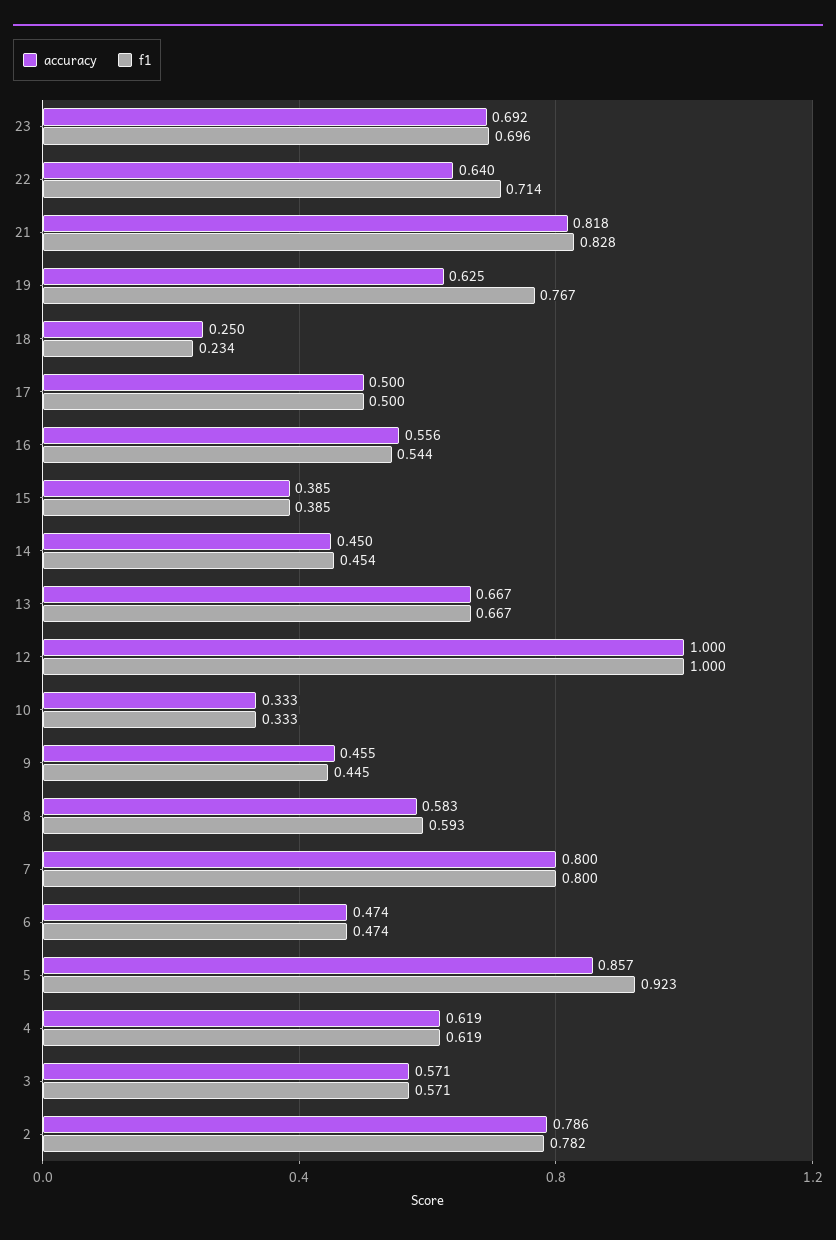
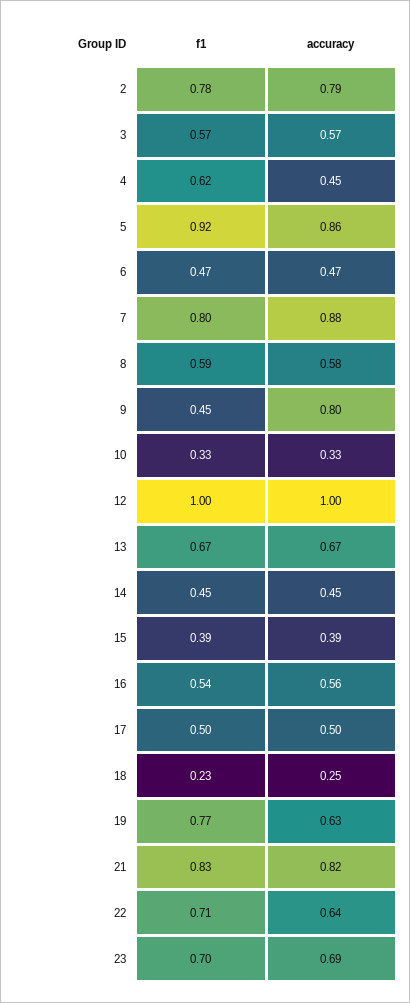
  {
    "accuracy": {
      "23": 0.692,
      "22": 0.64,
      "21": 0.818,
      "19": 0.625,
      "18": 0.25,
      "17": 0.5,
      "16": 0.556,
      "15": 0.385,
      "14": 0.45,
      "13": 0.667,
      "12": 1,
      "10": 0.333,
-     "9": 0.455,
+     "9": 0.8,
      "8": 0.583,
-     "7": 0.8,
+     "7": 0.88,
      "6": 0.474,
      "5": 0.857,
-     "4": 0.619,
+     "4": 0.45,
      "3": 0.571,
      "2": 0.786
    },
    "f1": {
      "23": 0.696,
      "22": 0.714,
      "21": 0.828,
      "19": 0.767,
      "18": 0.234,
      "17": 0.5,
      "16": 0.544,
      "15": 0.385,
      "14": 0.454,
      "13": 0.667,
      "12": 1,
      "10": 0.333,
      "9": 0.445,
      "8": 0.593,
      "7": 0.8,
      "6": 0.474,
      "5": 0.923,
      "4": 0.619,
      "3": 0.571,
      "2": 0.782
    }
  }

